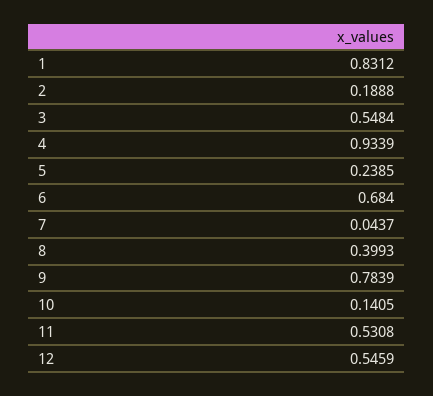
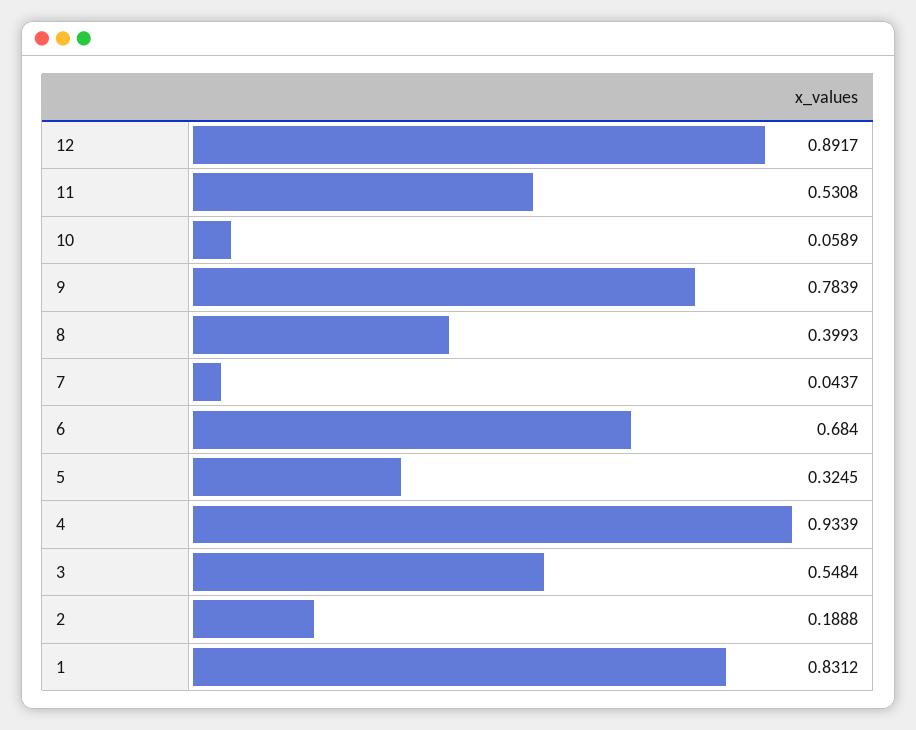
  {
    "1": 0.8312,
    "2": 0.1888,
    "3": 0.5484,
    "4": 0.9339,
-   "5": 0.2385,
+   "5": 0.3245,
    "6": 0.684,
    "7": 0.0437,
    "8": 0.3993,
    "9": 0.7839,
-   "10": 0.1405,
+   "10": 0.0589,
    "11": 0.5308,
-   "12": 0.5459
+   "12": 0.8917
  }

